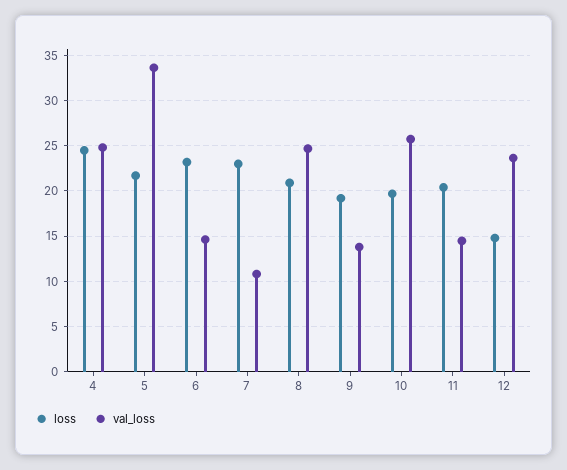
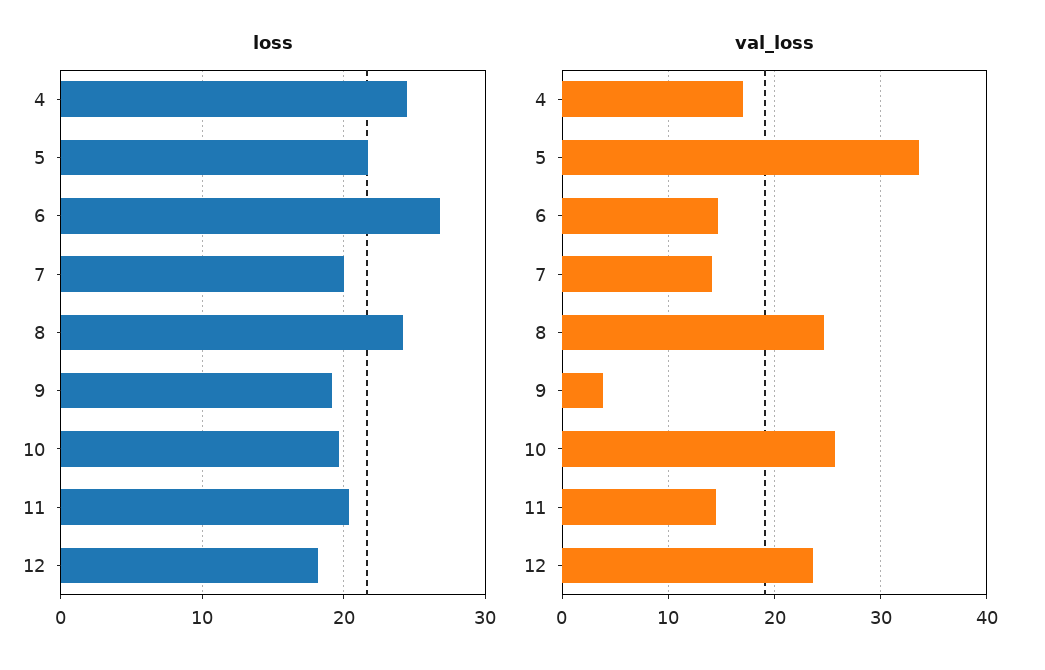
  {
    "loss": {
      "4": 25,
      "5": 22,
-     "6": 23,
+     "6": 27,
-     "7": 23,
+     "7": 20,
-     "8": 21,
+     "8": 24,
      "9": 19,
      "10": 20,
      "11": 20,
-     "12": 15
+     "12": 18
    },
    "val_loss": {
-     "4": 25,
+     "4": 17,
      "5": 34,
      "6": 15,
-     "7": 11,
+     "7": 14,
      "8": 25,
-     "9": 14,
+     "9": 4,
      "10": 26,
      "11": 14,
      "12": 24
    }
  }

